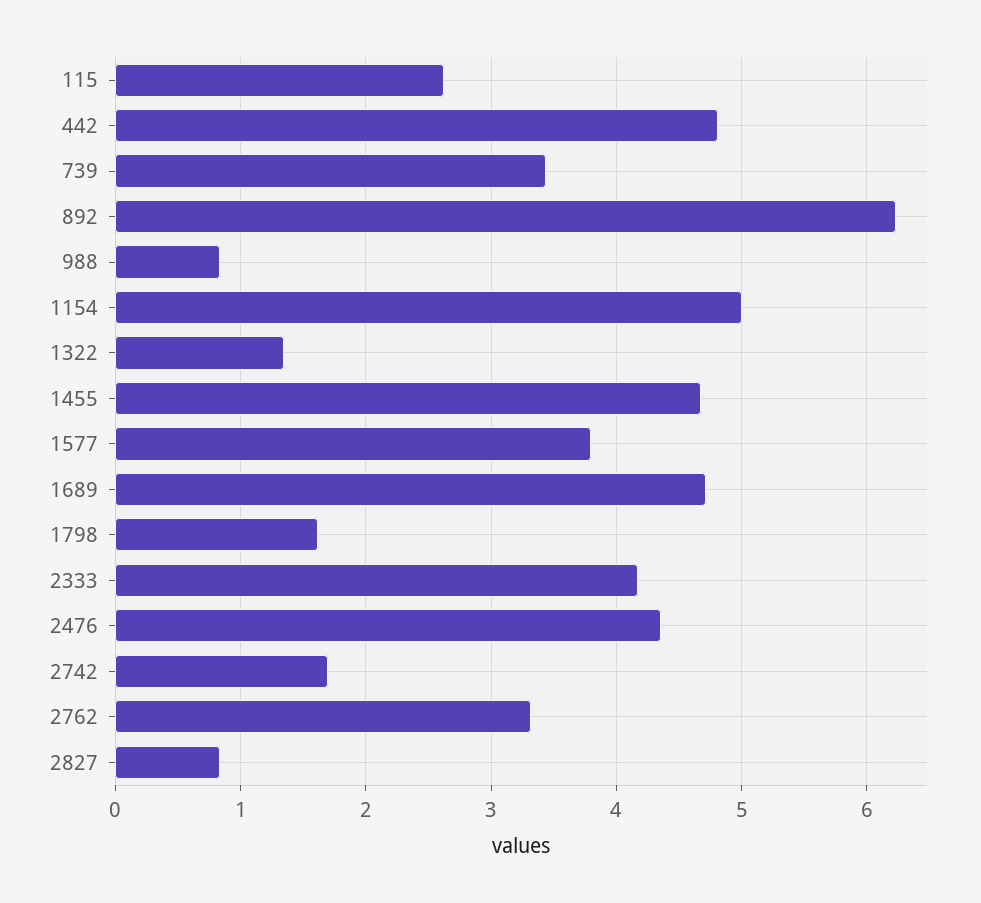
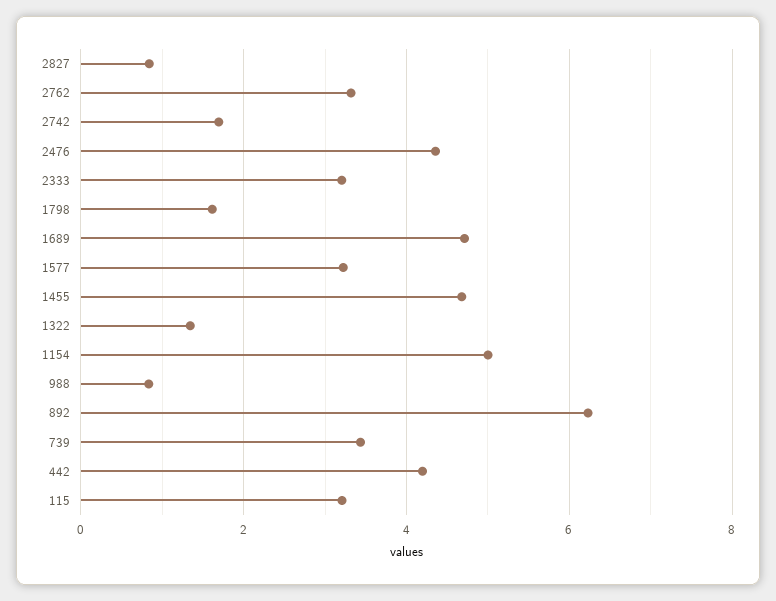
  {
-   "115": 2.6,
+   "115": 3.2,
-   "442": 4.8,
+   "442": 4.2,
    "739": 3.4,
    "892": 6.2,
    "988": 0.8,
    "1154": 5,
    "1322": 1.3,
    "1455": 4.7,
-   "1577": 3.8,
+   "1577": 3.2,
    "1689": 4.7,
    "1798": 1.6,
-   "2333": 4.2,
+   "2333": 3.2,
    "2476": 4.4,
    "2742": 1.7,
    "2762": 3.3,
    "2827": 0.8
  }

